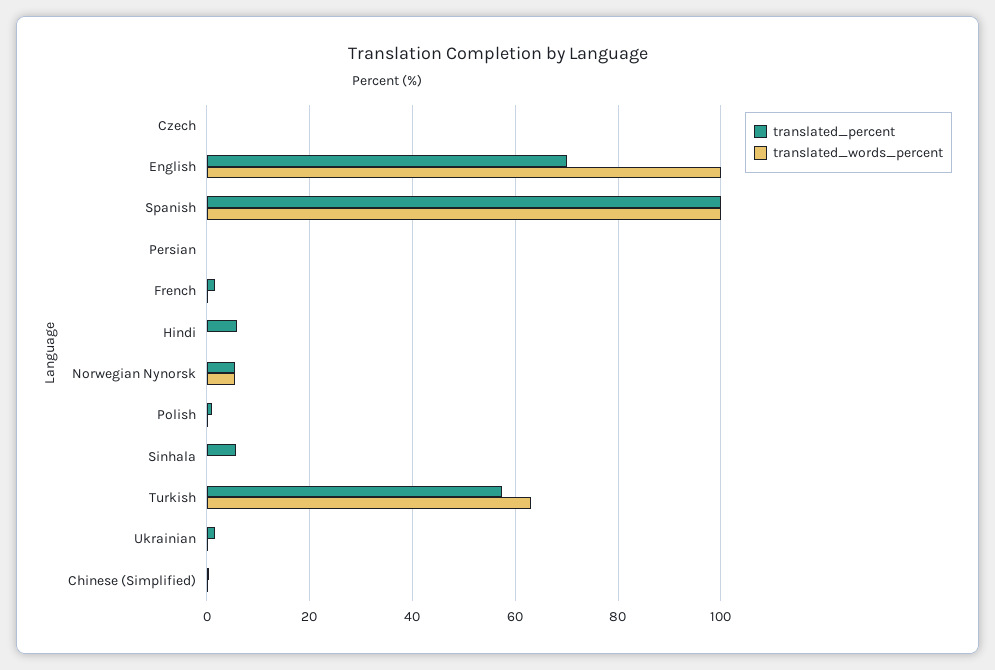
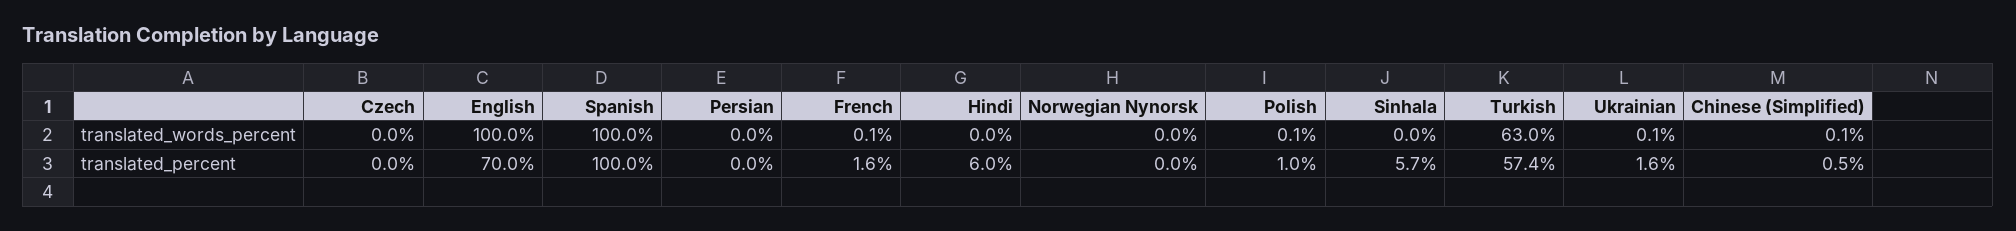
  {
    "translated_percent": {
      "Czech": 0,
      "English": 70,
      "Spanish": 100,
      "Persian": 0,
      "French": 1.6,
      "Hindi": 6,
-     "Norwegian Nynorsk": 6,
+     "Norwegian Nynorsk": 0,
      "Polish": 1,
      "Sinhala": 5.7,
      "Turkish": 57.4,
      "Ukrainian": 1.6,
      "Chinese (Simplified)": 0.5
    },
    "translated_words_percent": {
      "Czech": 0,
      "English": 100,
      "Spanish": 100,
      "Persian": 0,
      "French": 0.1,
      "Hindi": 0,
-     "Norwegian Nynorsk": 6,
+     "Norwegian Nynorsk": 0,
      "Polish": 0.1,
      "Sinhala": 0,
      "Turkish": 63,
      "Ukrainian": 0.1,
      "Chinese (Simplified)": 0.1
    }
  }

